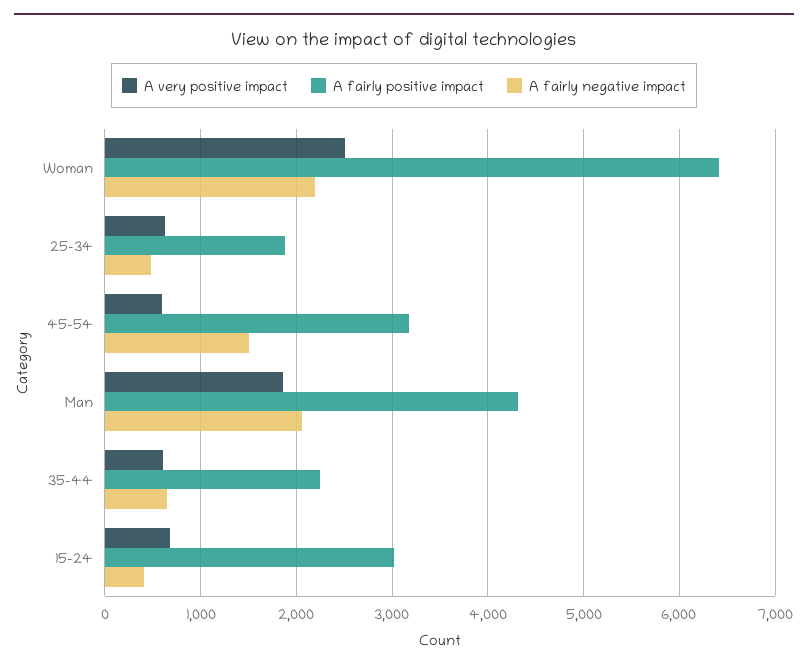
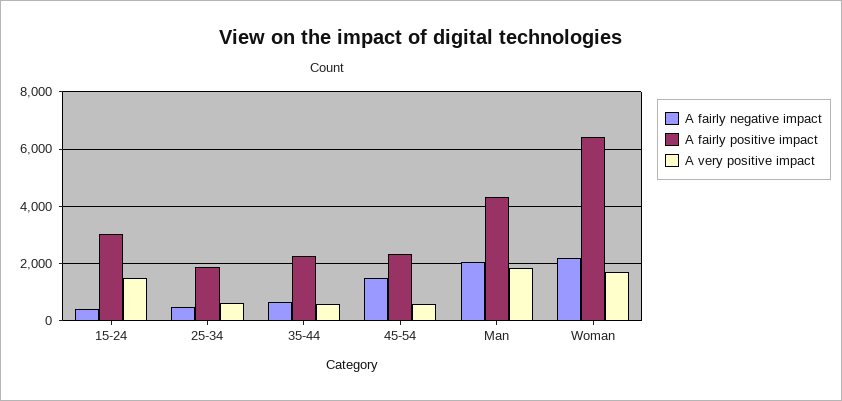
  {
    "A very positive impact": {
-     "Woman": 2500,
+     "Woman": 1750,
      "25-34": 600,
      "45-54": 600,
      "Man": 1900,
      "35-44": 600,
-     "15-24": 700
+     "15-24": 1500
    },
    "A fairly positive impact": {
      "Woman": 6400,
      "25-34": 1900,
-     "45-54": 3200,
+     "45-54": 2250,
      "Man": 4300,
      "35-44": 2200,
      "15-24": 3000
    },
    "A fairly negative impact": {
      "Woman": 2200,
      "25-34": 500,
      "45-54": 1500,
      "Man": 2100,
      "35-44": 600,
      "15-24": 400
    }
  }

